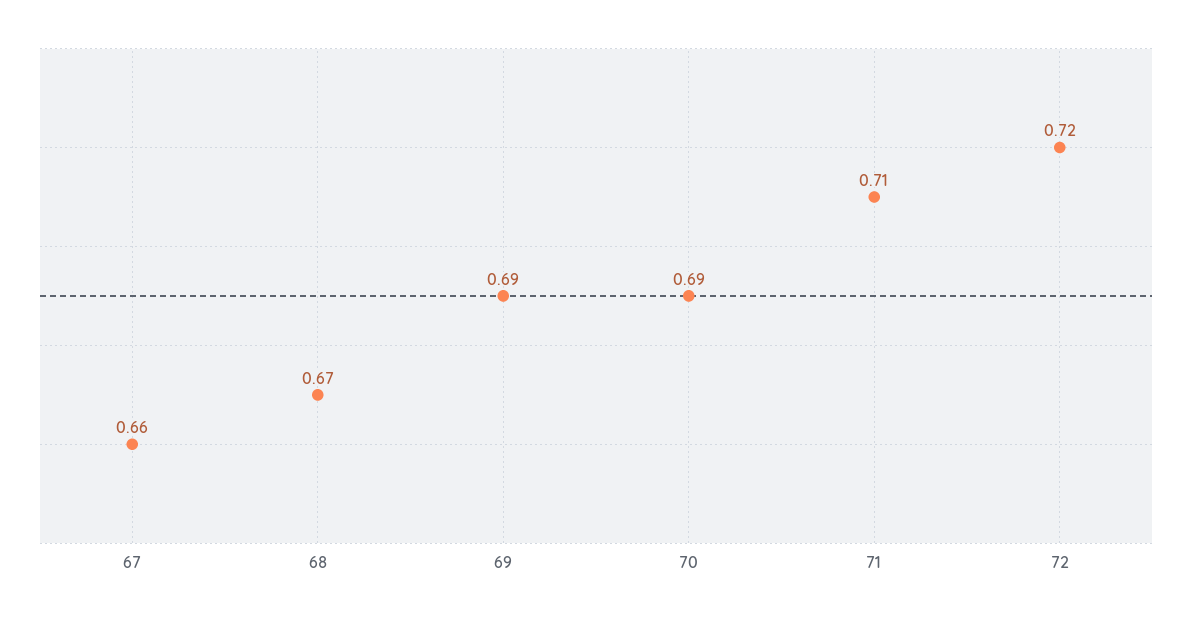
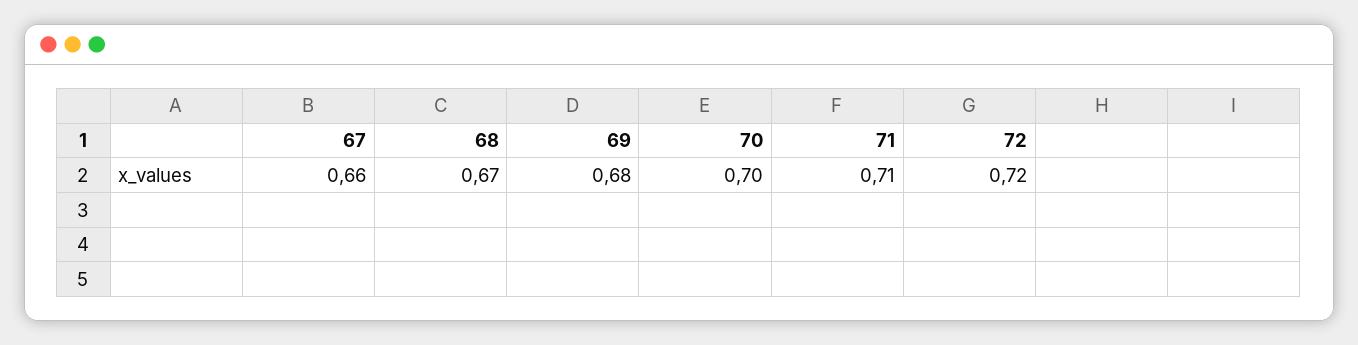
  {
    "67": 0.66,
    "68": 0.67,
-   "69": 0.69,
+   "69": 0.68,
-   "70": 0.69,
+   "70": 0.7,
    "71": 0.71,
    "72": 0.72
  }

